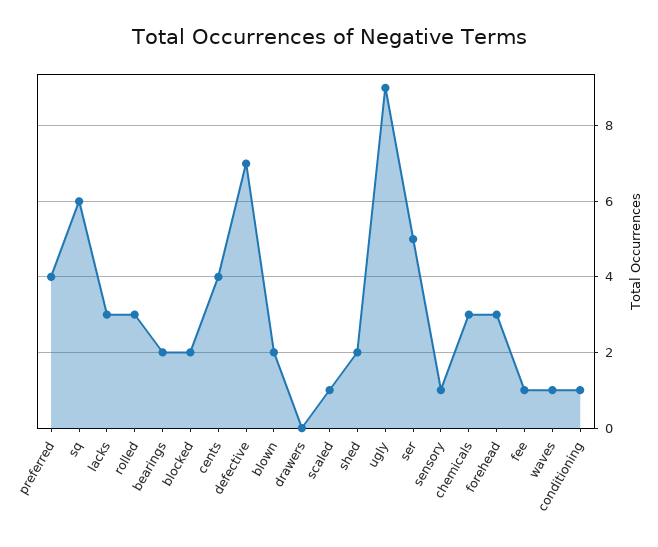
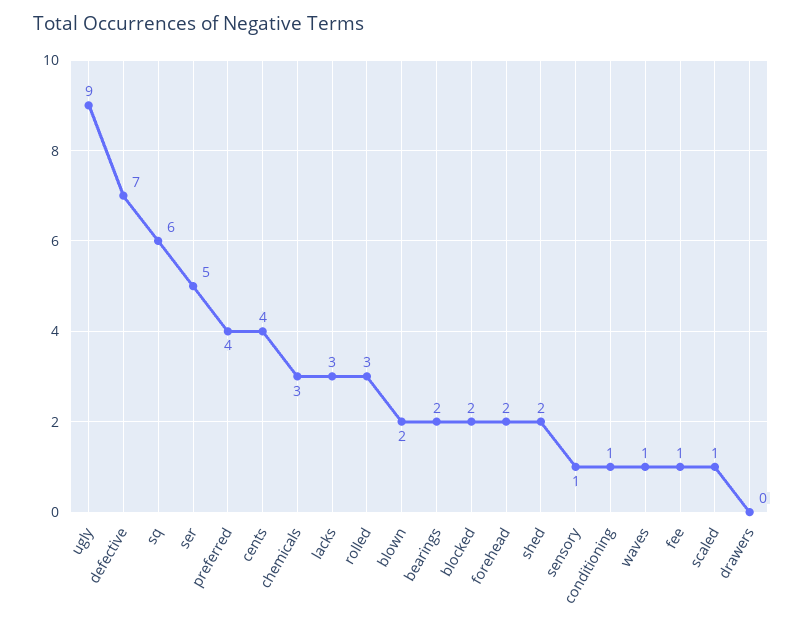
  {
    "preferred": 4,
    "sq": 6,
    "lacks": 3,
    "rolled": 3,
    "bearings": 2,
    "blocked": 2,
    "cents": 4,
    "defective": 7,
    "blown": 2,
    "drawers": 0,
    "scaled": 1,
    "shed": 2,
    "ugly": 9,
    "ser": 5,
    "sensory": 1,
    "chemicals": 3,
-   "forehead": 3,
+   "forehead": 2,
    "fee": 1,
    "waves": 1,
    "conditioning": 1
  }

